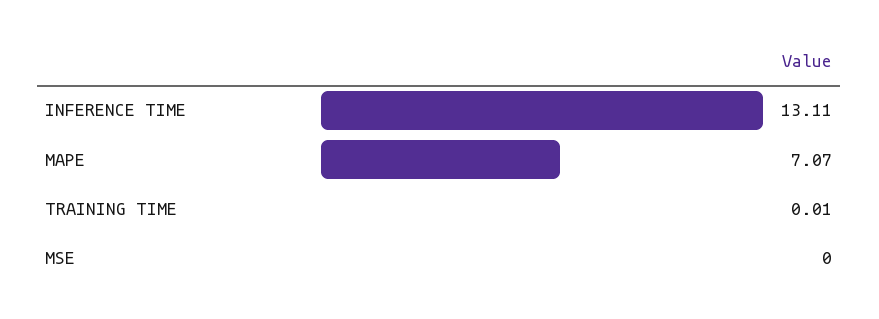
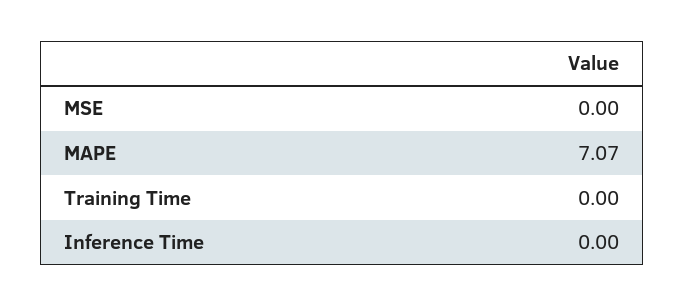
  {
-   "INFERENCE TIME": 13.11,
+   "INFERENCE TIME": 0,
    "MAPE": 7.07,
-   "TRAINING TIME": 0.01,
+   "TRAINING TIME": 0,
    "MSE": 0
  }

